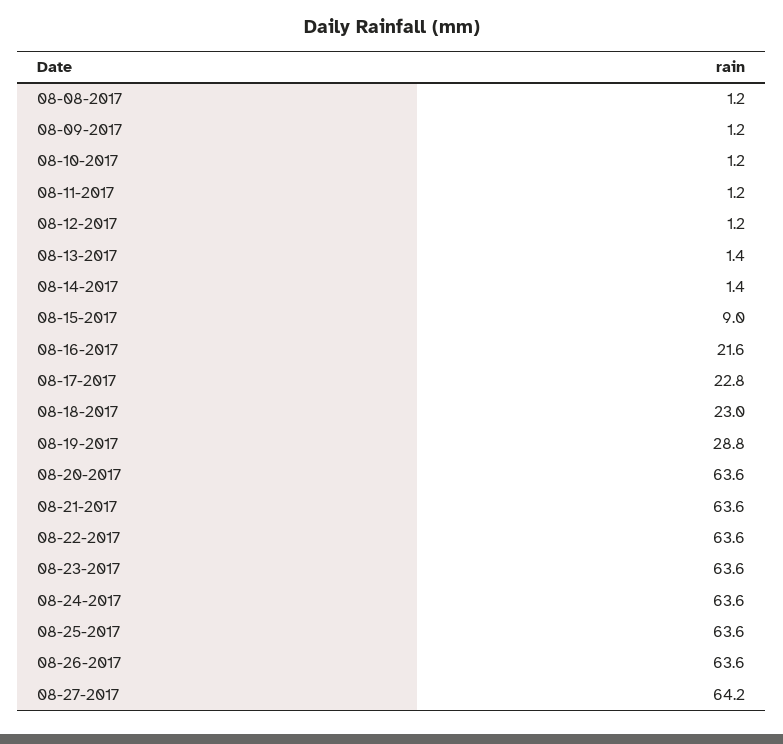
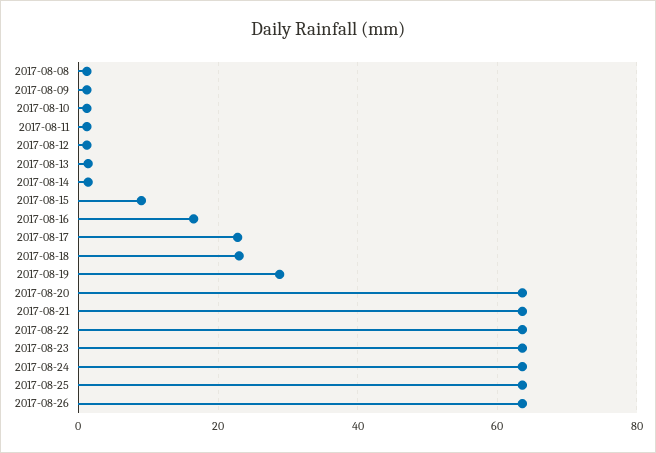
  {
    "08-08-2017": 1.2,
    "08-09-2017": 1.2,
    "08-10-2017": 1.2,
    "08-11-2017": 1.2,
    "08-12-2017": 1.2,
    "08-13-2017": 1.4,
    "08-14-2017": 1.4,
    "08-15-2017": 9,
-   "08-16-2017": 21.6,
+   "08-16-2017": 16,
    "08-17-2017": 22.8,
    "08-18-2017": 23,
    "08-19-2017": 28.8,
    "08-20-2017": 63.6,
    "08-21-2017": 63.6,
    "08-22-2017": 63.6,
    "08-23-2017": 63.6,
    "08-24-2017": 63.6,
    "08-25-2017": 63.6,
-   "08-26-2017": 63.6,
+   "08-26-2017": 63.6
-   "08-27-2017": 64.2
  }

